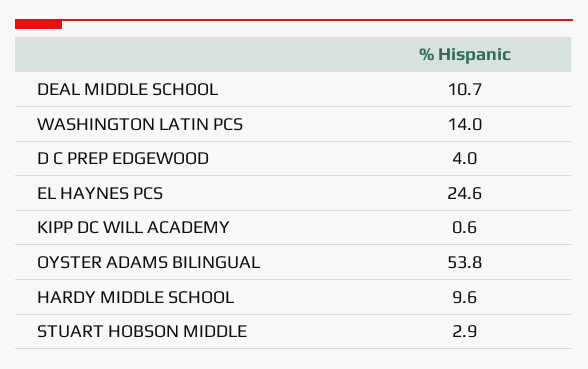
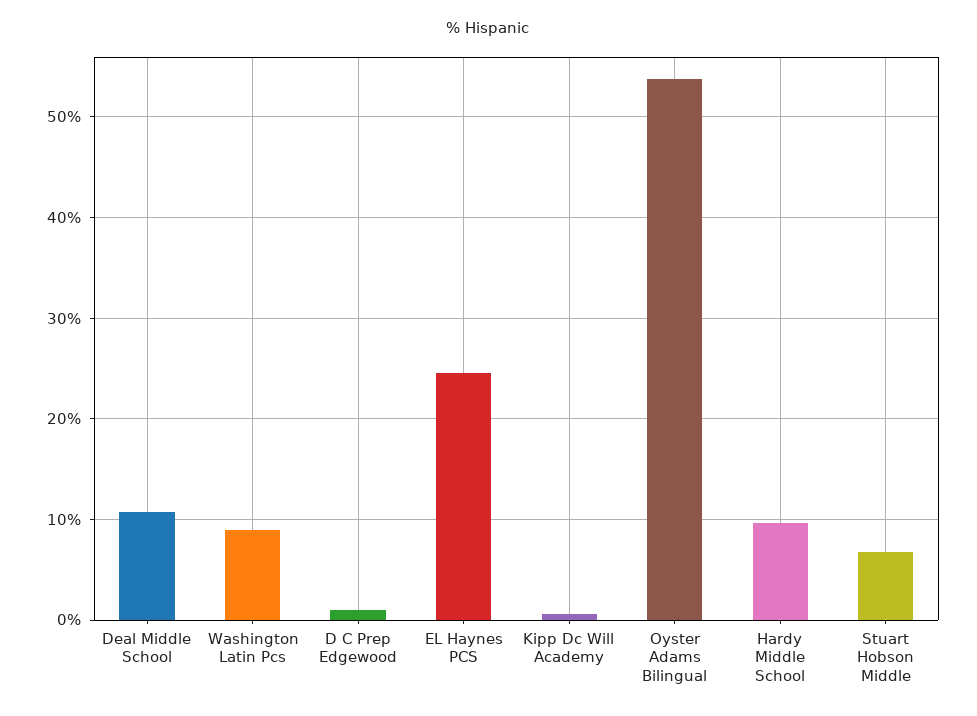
  {
    "DEAL MIDDLE SCHOOL": 10.7,
-   "WASHINGTON LATIN PCS": 14,
+   "WASHINGTON LATIN PCS": 9,
-   "D C PREP EDGEWOOD": 4,
+   "D C PREP EDGEWOOD": 1,
    "EL HAYNES PCS": 24.6,
    "KIPP DC WILL ACADEMY": 0.6,
    "OYSTER ADAMS BILINGUAL": 53.8,
    "HARDY MIDDLE SCHOOL": 9.6,
-   "STUART HOBSON MIDDLE": 2.9
+   "STUART HOBSON MIDDLE": 7
  }

